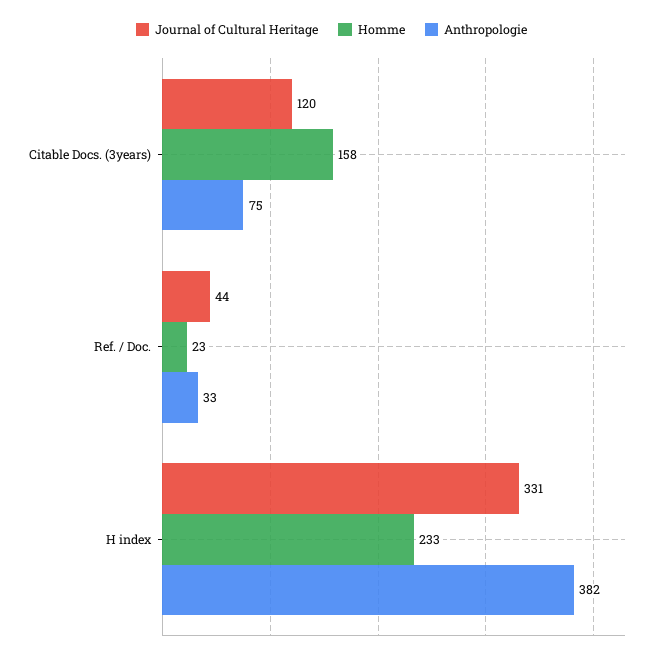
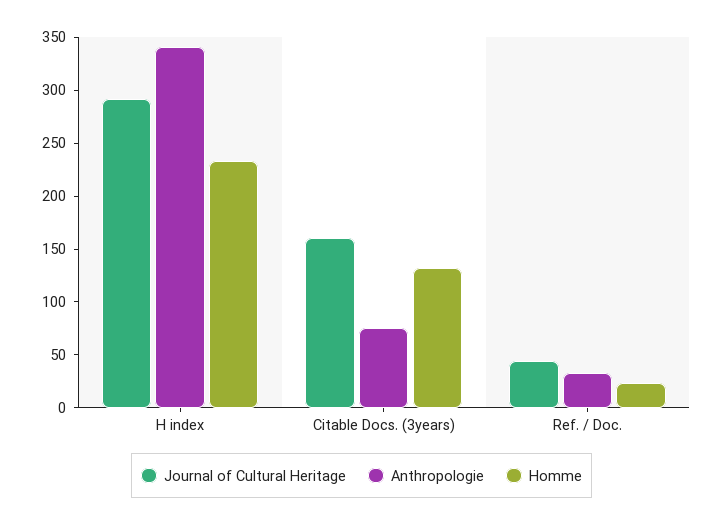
  {
    "Journal of Cultural Heritage": {
-     "Citable Docs. (3years)": 120,
+     "Citable Docs. (3years)": 160,
      "Ref. / Doc.": 44,
-     "H index": 331
+     "H index": 290
    },
    "Homme": {
-     "Citable Docs. (3years)": 158,
+     "Citable Docs. (3years)": 130,
      "Ref. / Doc.": 23,
      "H index": 233
    },
    "Anthropologie": {
      "Citable Docs. (3years)": 75,
      "Ref. / Doc.": 33,
-     "H index": 382
+     "H index": 340
    }
  }

